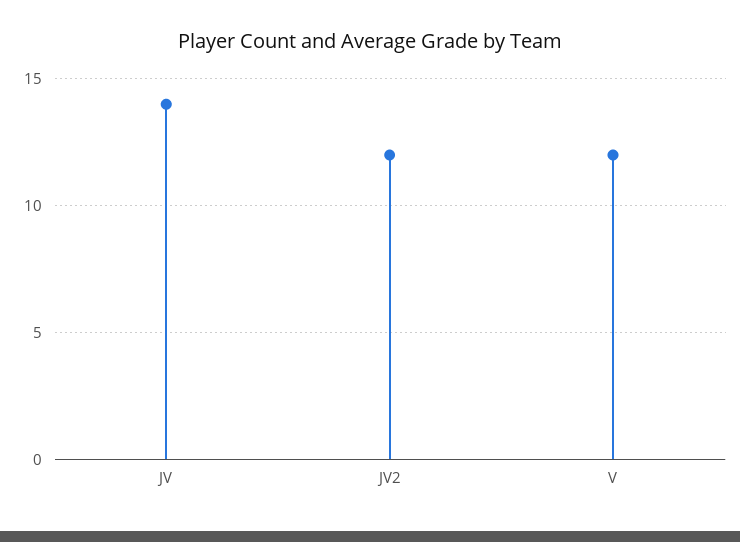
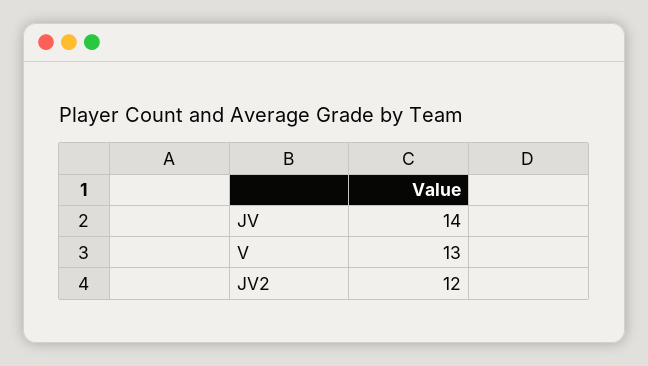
  {
    "JV": 14,
    "JV2": 12,
-   "V": 12
+   "V": 13
  }

